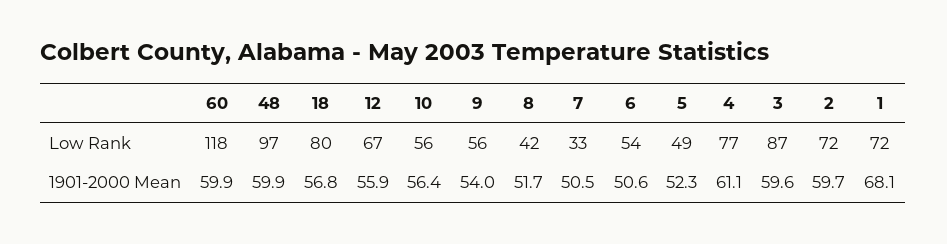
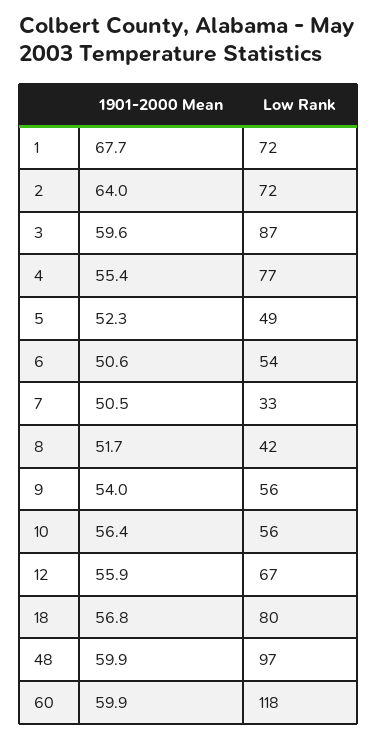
  {
    "60": {
      "Low Rank": 118,
      "1901-2000 Mean": 59.9
    },
    "48": {
      "Low Rank": 97,
      "1901-2000 Mean": 59.9
    },
    "18": {
      "Low Rank": 80,
      "1901-2000 Mean": 56.8
    },
    "12": {
      "Low Rank": 67,
      "1901-2000 Mean": 55.9
    },
    "10": {
      "Low Rank": 56,
      "1901-2000 Mean": 56.4
    },
    "9": {
      "Low Rank": 56,
      "1901-2000 Mean": 54
    },
    "8": {
      "Low Rank": 42,
      "1901-2000 Mean": 51.7
    },
    "7": {
      "Low Rank": 33,
      "1901-2000 Mean": 50.5
    },
    "6": {
      "Low Rank": 54,
      "1901-2000 Mean": 50.6
    },
    "5": {
      "Low Rank": 49,
      "1901-2000 Mean": 52.3
    },
    "4": {
      "Low Rank": 77,
-     "1901-2000 Mean": 61.1
+     "1901-2000 Mean": 55.4
    },
    "3": {
      "Low Rank": 87,
      "1901-2000 Mean": 59.6
    },
    "2": {
      "Low Rank": 72,
-     "1901-2000 Mean": 59.7
+     "1901-2000 Mean": 64
    },
    "1": {
      "Low Rank": 72,
-     "1901-2000 Mean": 68.1
+     "1901-2000 Mean": 67.7
    }
  }

